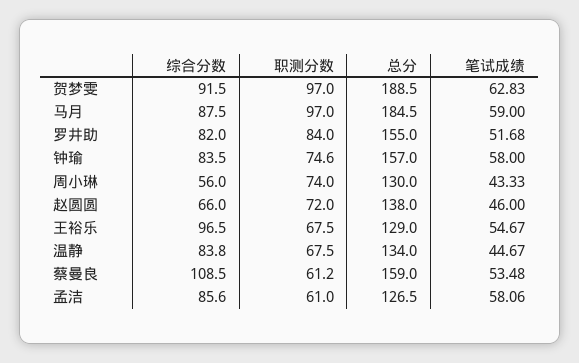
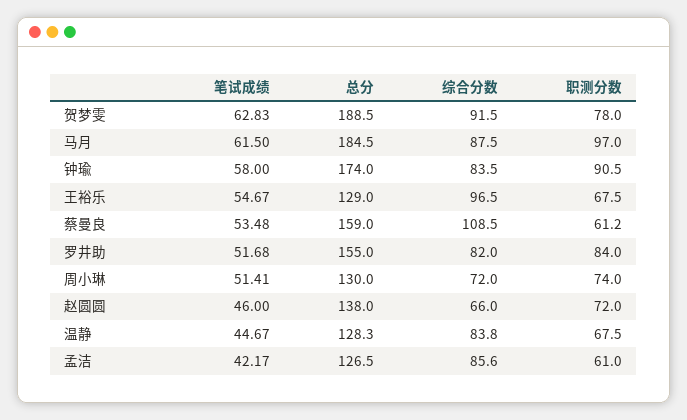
  {
    "综合分数": {
      "贺梦雯": 91.5,
      "马月": 87.5,
      "罗井助": 82,
      "钟瑜": 83.5,
-     "周小琳": 56,
+     "周小琳": 72,
      "赵圆圆": 66,
      "王裕乐": 96.5,
      "温静": 83.8,
      "蔡曼良": 108.5,
      "孟洁": 85.6
    },
    "职测分数": {
-     "贺梦雯": 97,
+     "贺梦雯": 78,
      "马月": 97,
      "罗井助": 84,
-     "钟瑜": 74.6,
+     "钟瑜": 90.5,
      "周小琳": 74,
      "赵圆圆": 72,
      "王裕乐": 67.5,
      "温静": 67.5,
      "蔡曼良": 61.2,
      "孟洁": 61
    },
    "总分": {
      "贺梦雯": 188.5,
      "马月": 184.5,
      "罗井助": 155,
-     "钟瑜": 157,
+     "钟瑜": 174,
      "周小琳": 130,
      "赵圆圆": 138,
      "王裕乐": 129,
-     "温静": 134,
+     "温静": 128.3,
      "蔡曼良": 159,
      "孟洁": 126.5
    },
    "笔试成绩": {
      "贺梦雯": 62.83,
-     "马月": 59,
+     "马月": 61.5,
      "罗井助": 51.68,
      "钟瑜": 58,
-     "周小琳": 43.33,
+     "周小琳": 51.41,
      "赵圆圆": 46,
      "王裕乐": 54.67,
      "温静": 44.67,
      "蔡曼良": 53.48,
-     "孟洁": 58.06
+     "孟洁": 42.17
    }
  }

